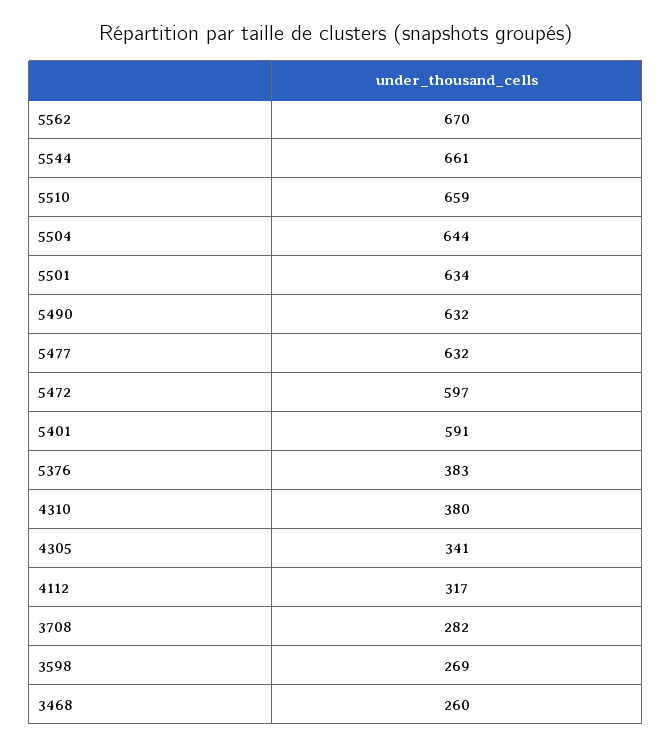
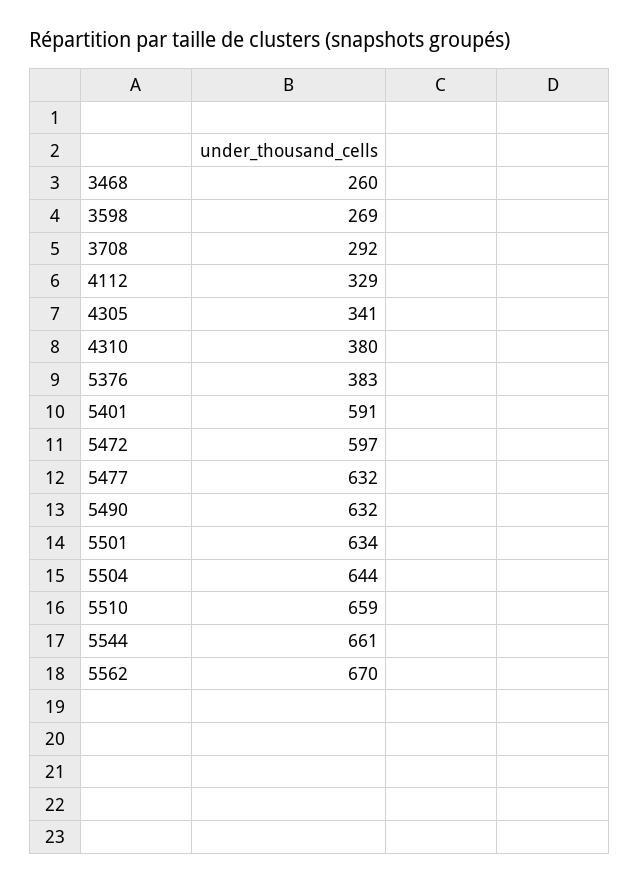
  {
    "5562": 670,
    "5544": 661,
    "5510": 659,
    "5504": 644,
    "5501": 634,
    "5490": 632,
    "5477": 632,
    "5472": 597,
    "5401": 591,
    "5376": 383,
    "4310": 380,
    "4305": 341,
-   "4112": 317,
+   "4112": 329,
-   "3708": 282,
+   "3708": 292,
    "3598": 269,
    "3468": 260
  }

